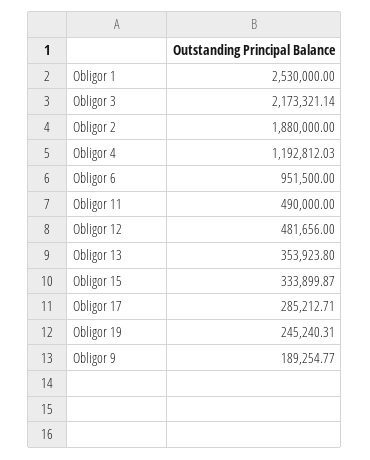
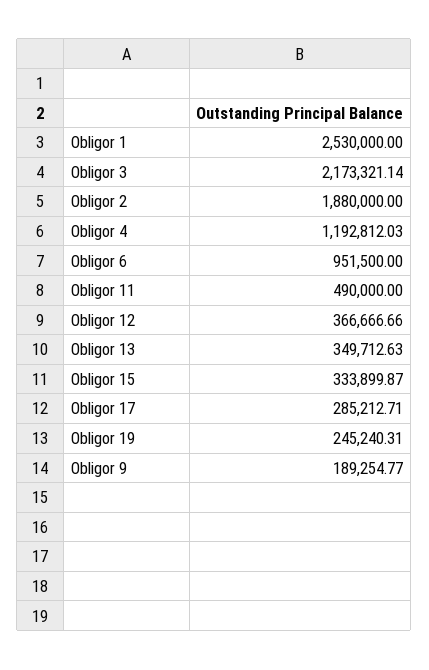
  {
    "Obligor 1": 2530000,
    "Obligor 3": 2173321.14,
    "Obligor 2": 1880000,
    "Obligor 4": 1192812.03,
    "Obligor 6": 951500,
    "Obligor 11": 490000,
-   "Obligor 12": 481656,
+   "Obligor 12": 366666.66,
-   "Obligor 13": 353923.8,
+   "Obligor 13": 349712.63,
    "Obligor 15": 333899.87,
    "Obligor 17": 285212.71,
    "Obligor 19": 245240.31,
    "Obligor 9": 189254.77
  }

